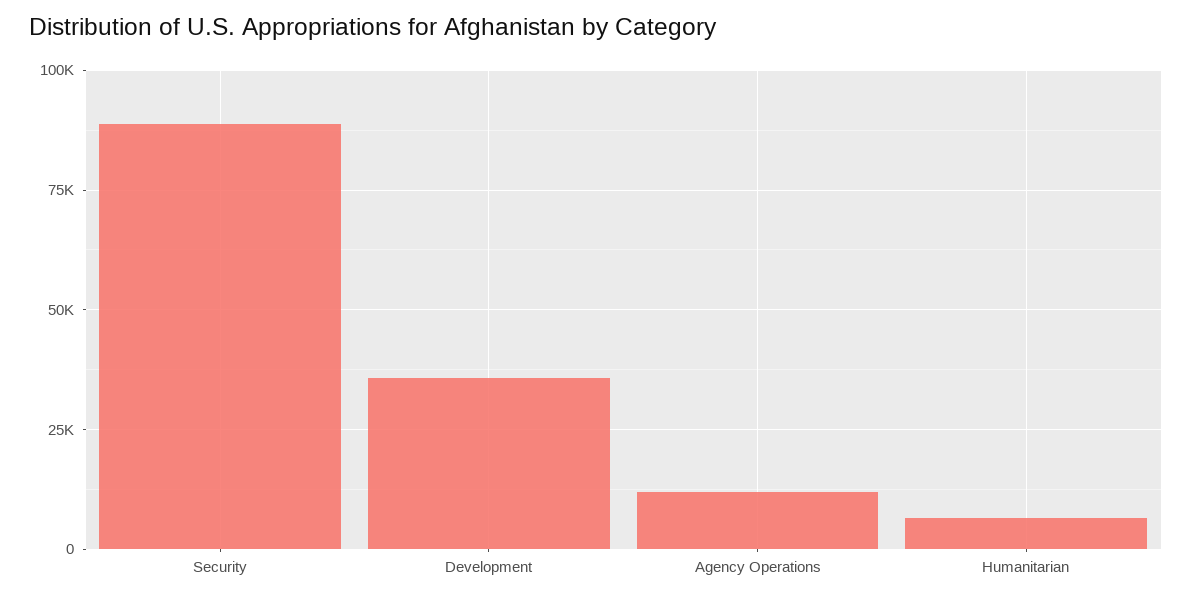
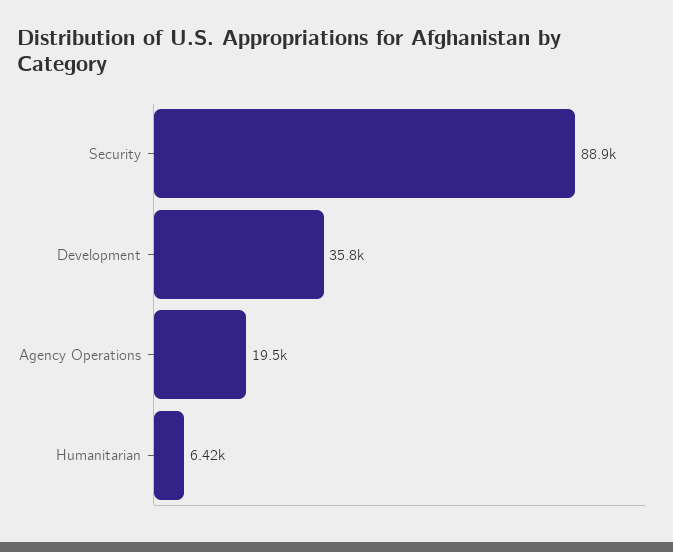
  {
    "Security": 88900,
    "Development": 35800,
-   "Agency Operations": 12500,
+   "Agency Operations": 19500,
    "Humanitarian": 6420
  }

